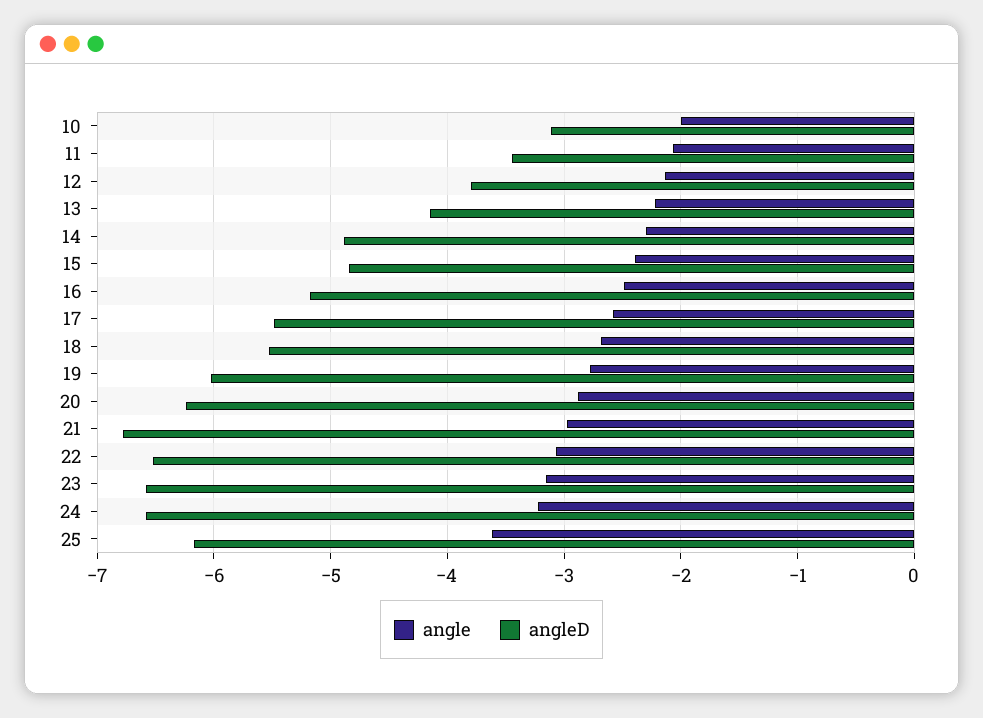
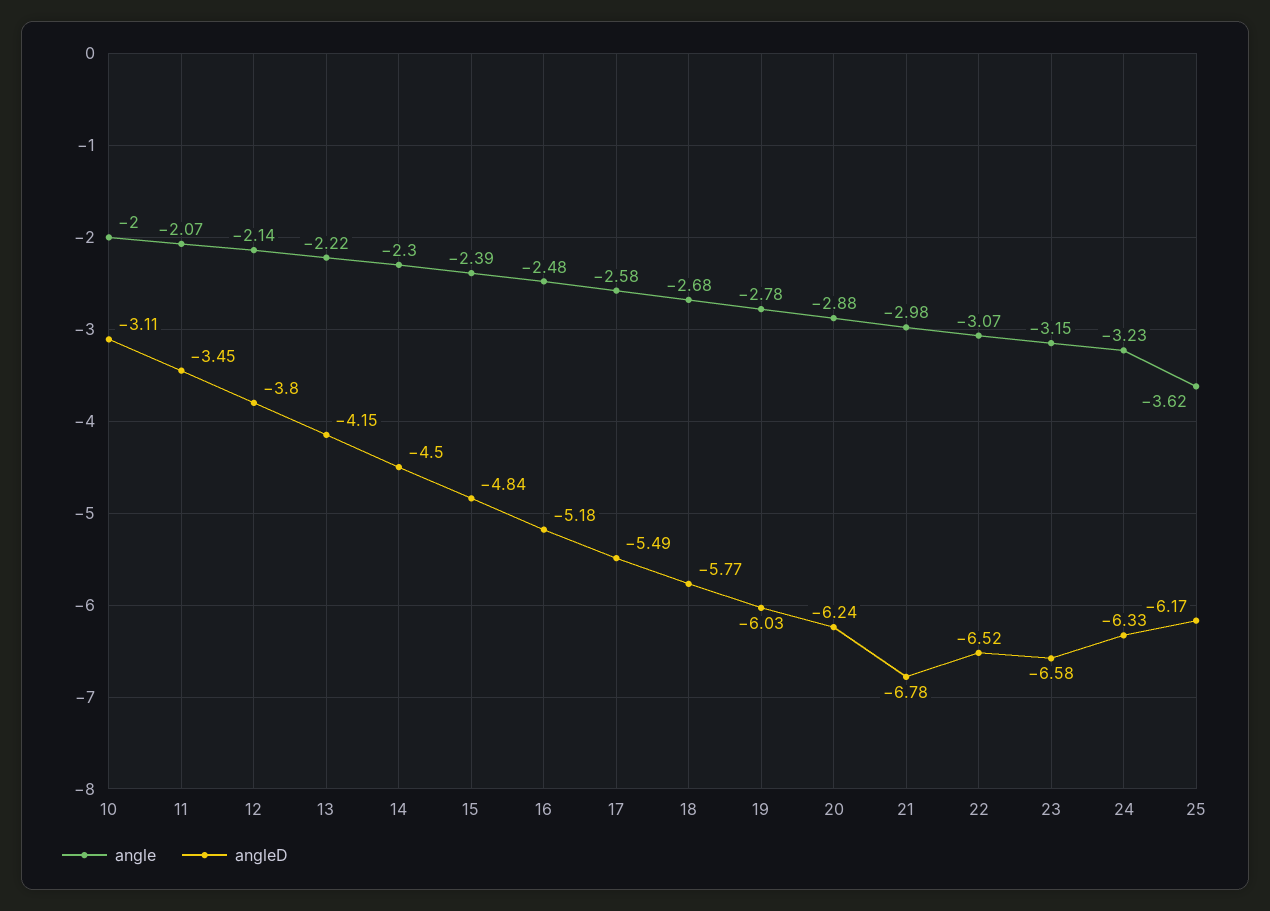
  {
    "angle": {
      "10": -2,
      "11": -2.07,
      "12": -2.14,
      "13": -2.22,
      "14": -2.3,
      "15": -2.39,
      "16": -2.48,
      "17": -2.58,
      "18": -2.68,
      "19": -2.78,
      "20": -2.88,
      "21": -2.98,
      "22": -3.07,
      "23": -3.15,
      "24": -3.23,
      "25": -3.62
    },
    "angleD": {
      "10": -3.11,
      "11": -3.45,
      "12": -3.8,
      "13": -4.15,
-     "14": -4.9,
+     "14": -4.5,
      "15": -4.84,
      "16": -5.18,
      "17": -5.49,
-     "18": -5.5,
+     "18": -5.77,
      "19": -6.03,
      "20": -6.24,
      "21": -6.78,
      "22": -6.52,
      "23": -6.58,
-     "24": -6.6,
+     "24": -6.33,
      "25": -6.17
    }
  }

